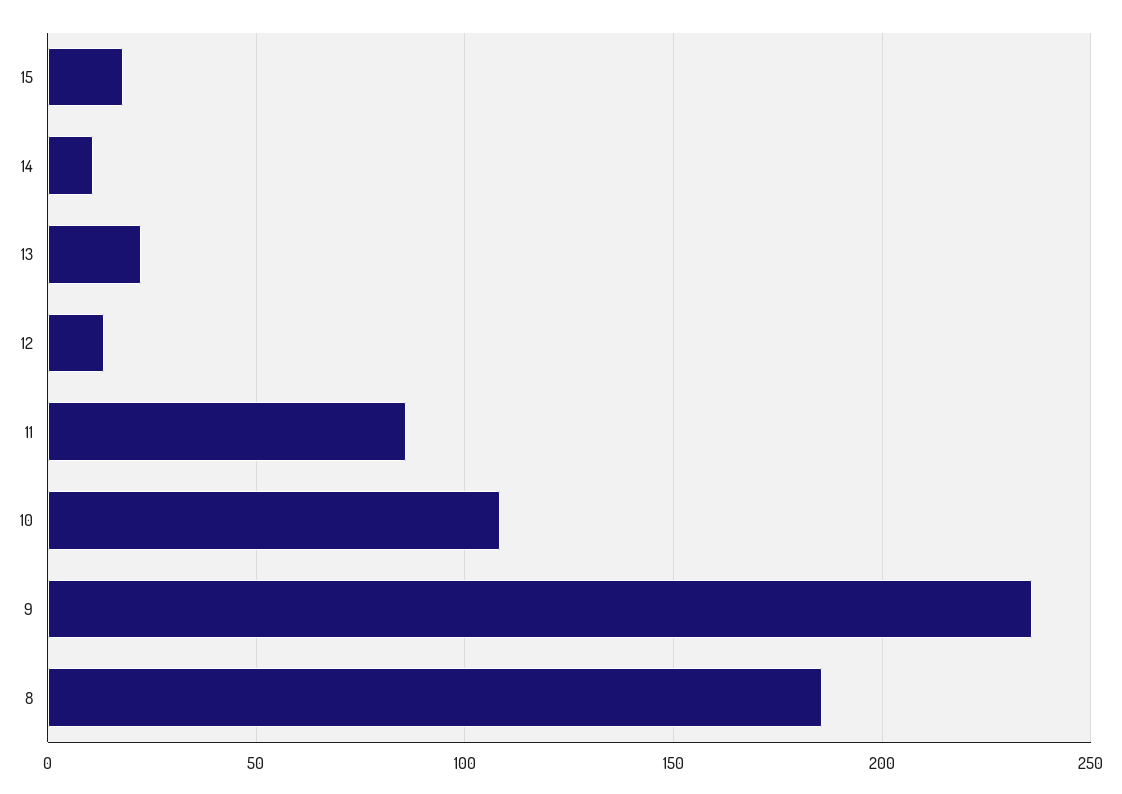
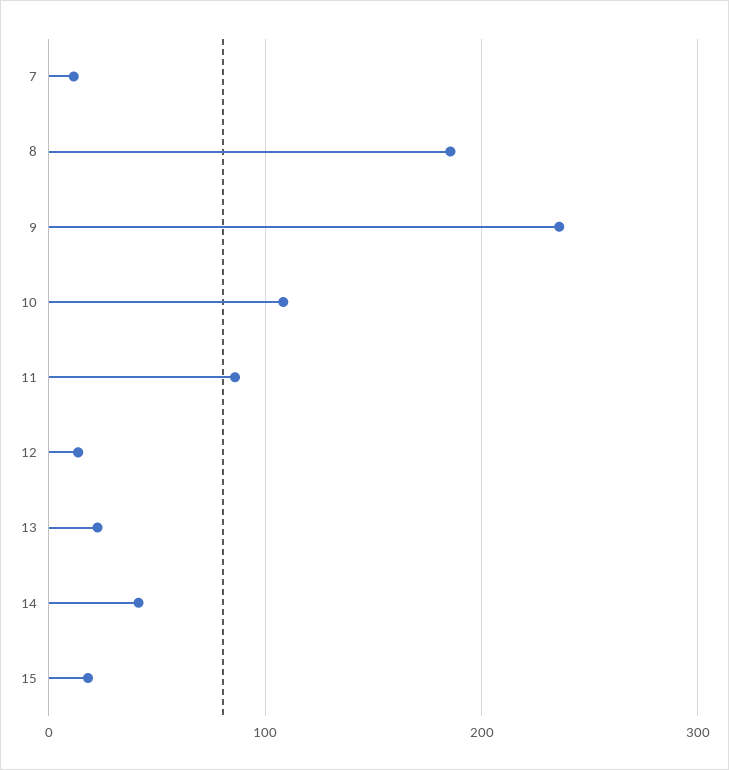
  {
    "15": 20,
-   "14": 10,
+   "14": 40,
    "13": 25,
    "12": 15,
    "11": 85,
    "10": 110,
    "9": 235,
-   "8": 185
+   "8": 185,
+   "7": 10
  }

